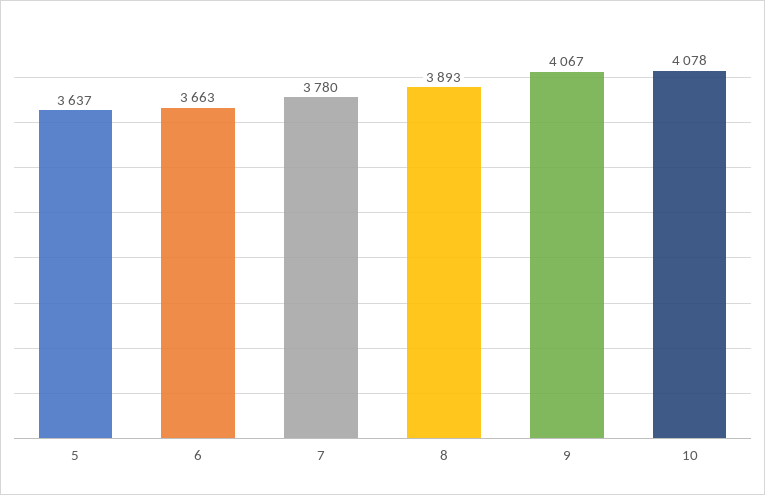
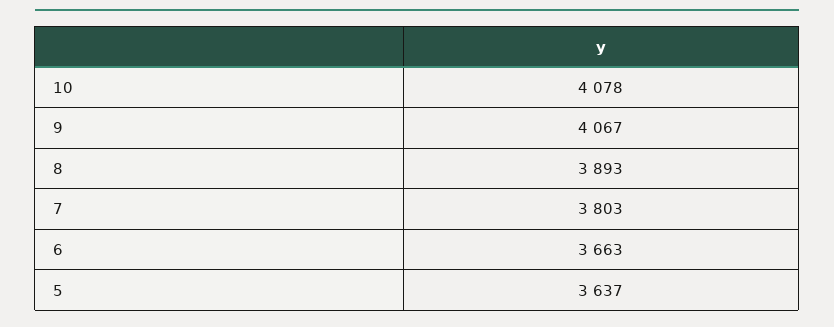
  {
    "5": 3637,
    "6": 3663,
-   "7": 3780,
+   "7": 3803,
    "8": 3893,
    "9": 4067,
    "10": 4078
  }

